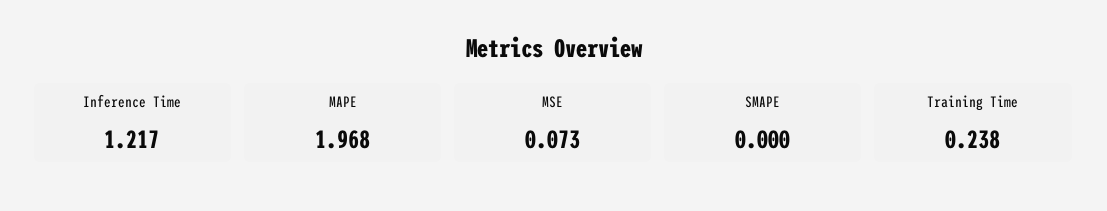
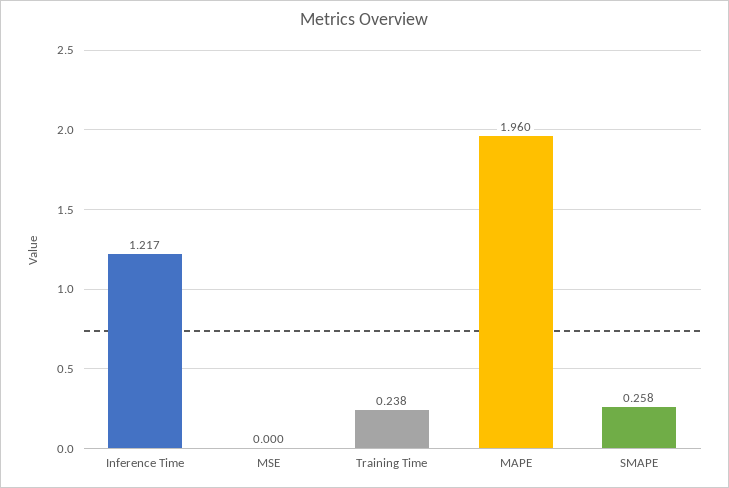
  {
    "Inference Time": 1.217,
-   "MAPE": 1.968,
+   "MAPE": 1.96,
-   "MSE": 0.073,
+   "MSE": 0,
-   "SMAPE": 0,
+   "SMAPE": 0.258,
    "Training Time": 0.238
  }

